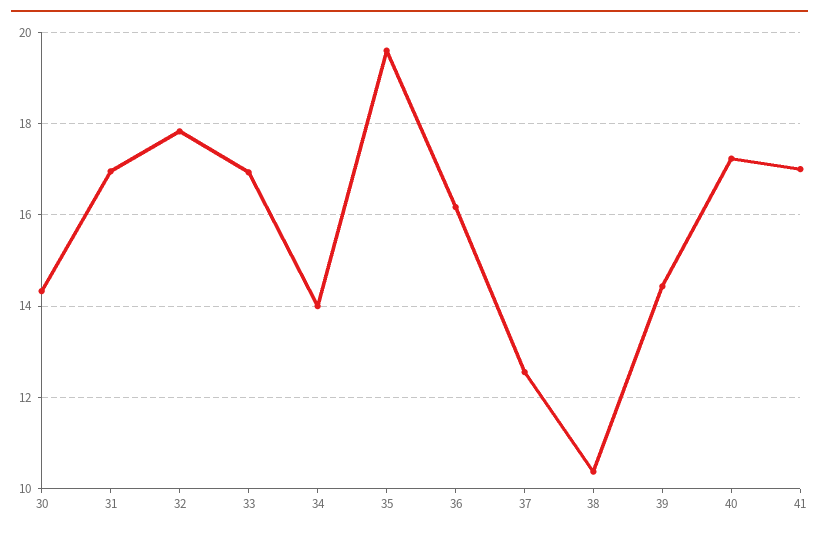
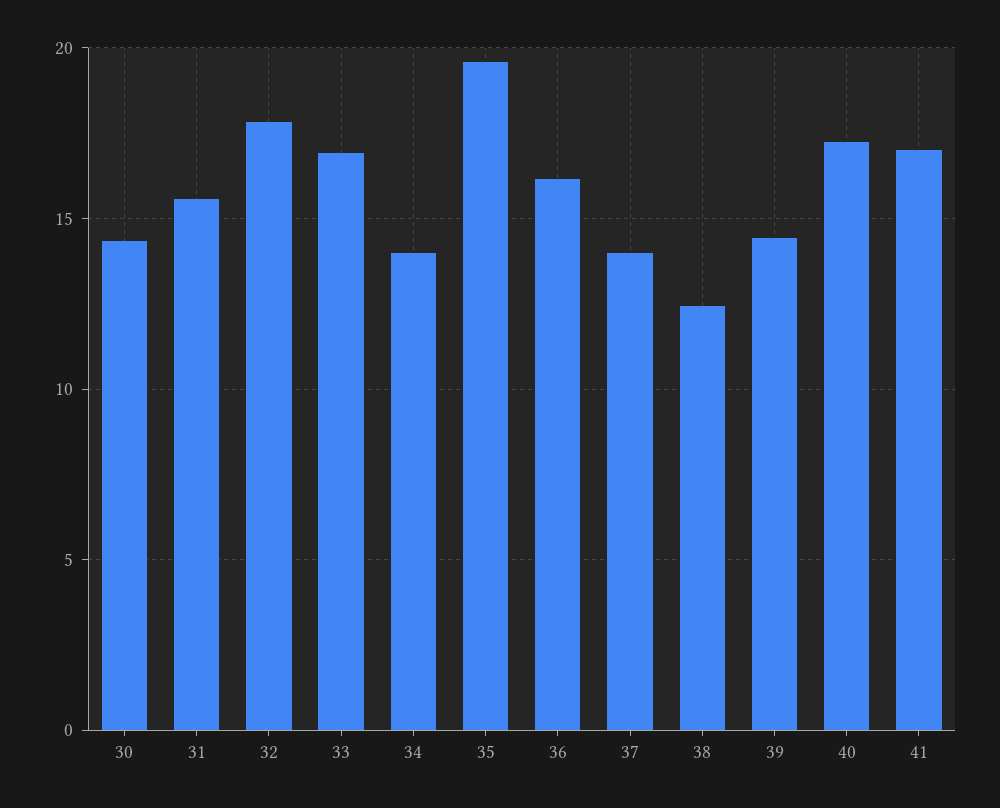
  {
    "30": 14.4,
-   "31": 17,
+   "31": 15.5,
    "32": 17.8,
    "33": 17,
    "34": 14,
    "35": 19.6,
    "36": 16.2,
-   "37": 12.6,
+   "37": 14,
-   "38": 10.4,
+   "38": 12.5,
    "39": 14.4,
    "40": 17.2,
    "41": 17
  }

